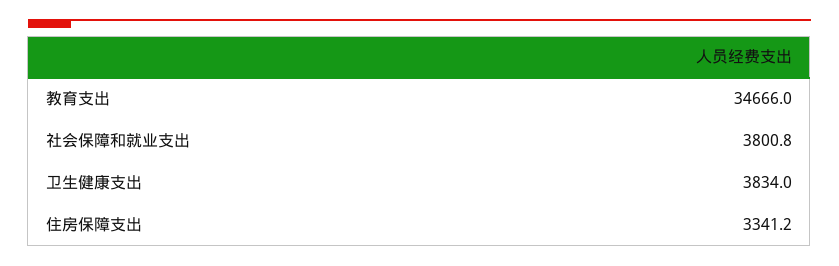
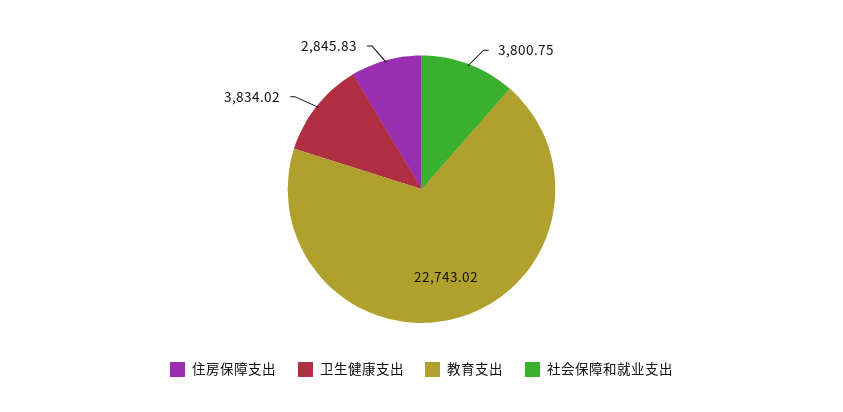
  {
-   "教育支出": 34666,
+   "教育支出": 22743.02,
    "社会保障和就业支出": 3800.75,
    "卫生健康支出": 3834.02,
-   "住房保障支出": 3341.2
+   "住房保障支出": 2845.83
  }

